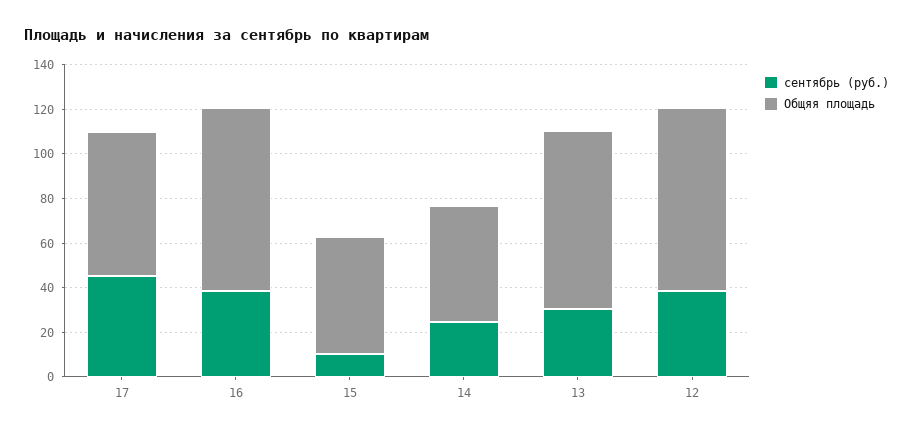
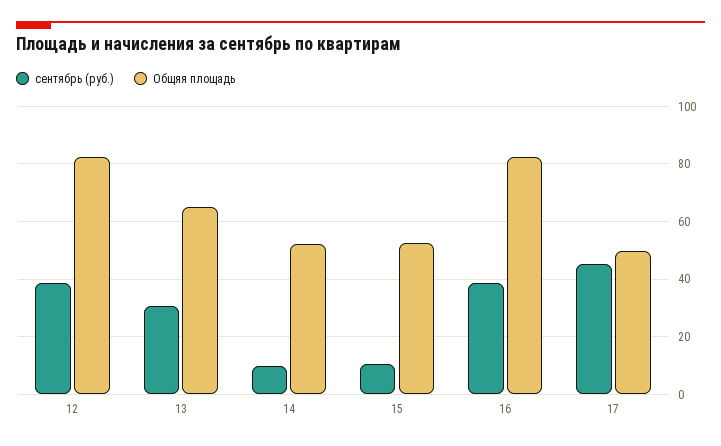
  {
    "сентябрь (руб.)": {
      "17": 45,
      "16": 37.5,
      "15": 10,
-     "14": 25,
+     "14": 10,
      "13": 30,
      "12": 37.5
    },
    "Общяя площадь": {
-     "17": 65,
+     "17": 50,
      "16": 82.5,
      "15": 52.5,
      "14": 52.5,
-     "13": 80,
+     "13": 65,
      "12": 82.5
    }
  }

